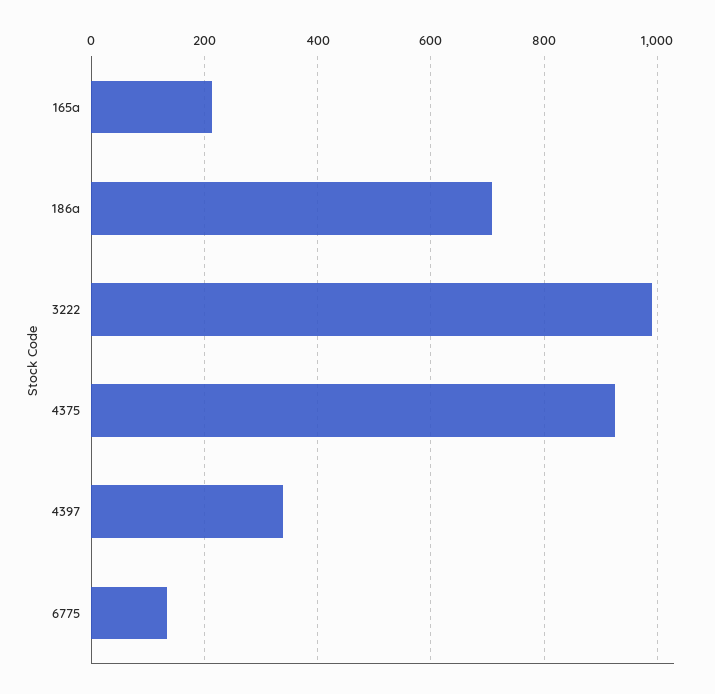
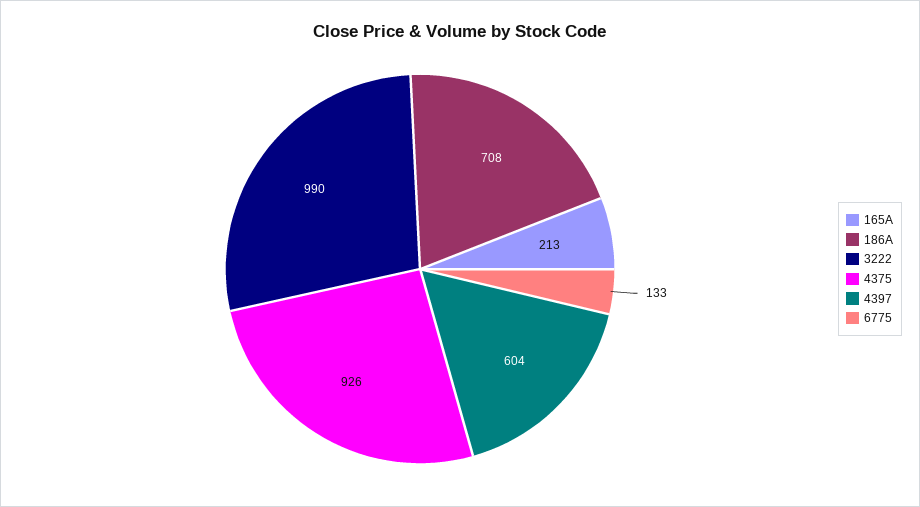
  {
    "165a": 213,
    "186a": 708,
    "3222": 990,
    "4375": 926,
-   "4397": 340,
+   "4397": 604,
    "6775": 133
  }

